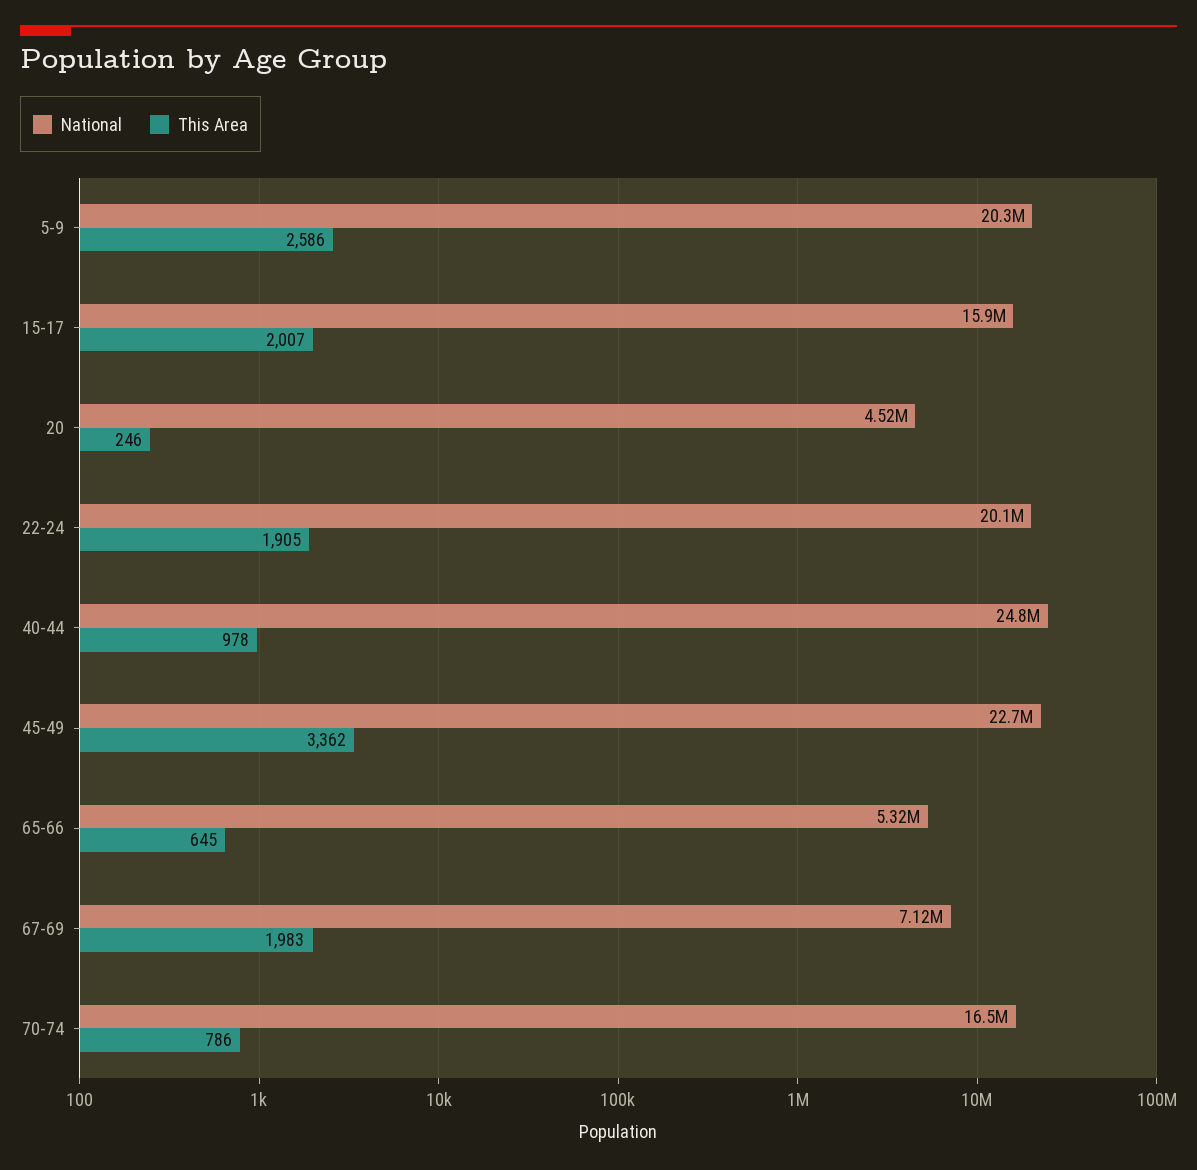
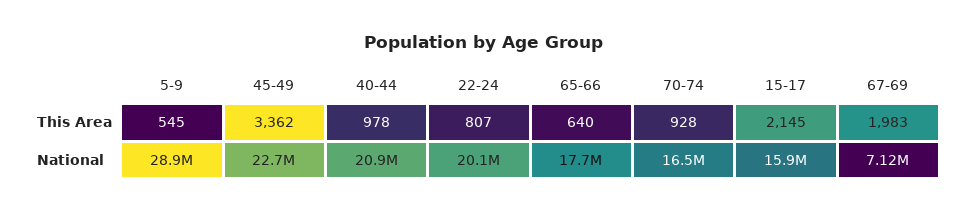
  {
    "National": {
-     "5-9": 20300000,
+     "5-9": 28900000,
      "15-17": 15900000,
-     "20": 4520000,
      "22-24": 20100000,
-     "40-44": 24800000,
+     "40-44": 20900000,
      "45-49": 22700000,
-     "65-66": 5320000,
+     "65-66": 17700000,
      "67-69": 7120000,
      "70-74": 16500000
    },
    "This Area": {
-     "5-9": 2586,
+     "5-9": 545,
-     "15-17": 2007,
+     "15-17": 2145,
-     "20": 246,
-     "22-24": 1905,
+     "22-24": 807,
      "40-44": 978,
      "45-49": 3362,
-     "65-66": 645,
+     "65-66": 640,
      "67-69": 1983,
-     "70-74": 786
+     "70-74": 928
    }
  }

